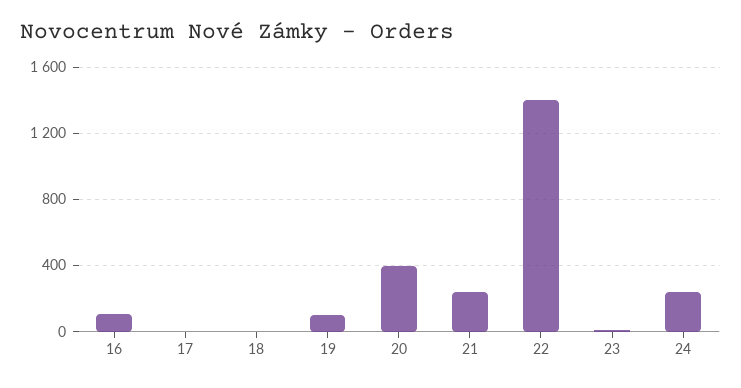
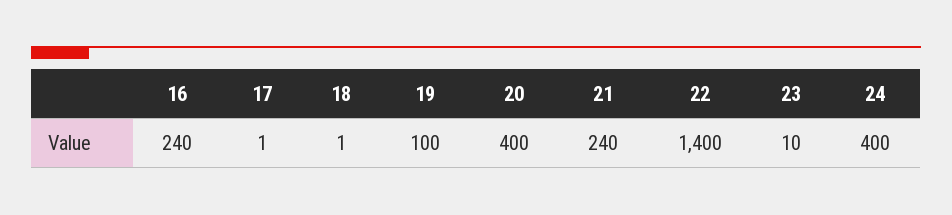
  {
-   "16": 100,
+   "16": 240,
    "17": 1,
    "18": 1,
    "19": 100,
    "20": 400,
    "21": 240,
    "22": 1400,
    "23": 10,
-   "24": 250
+   "24": 400
  }

